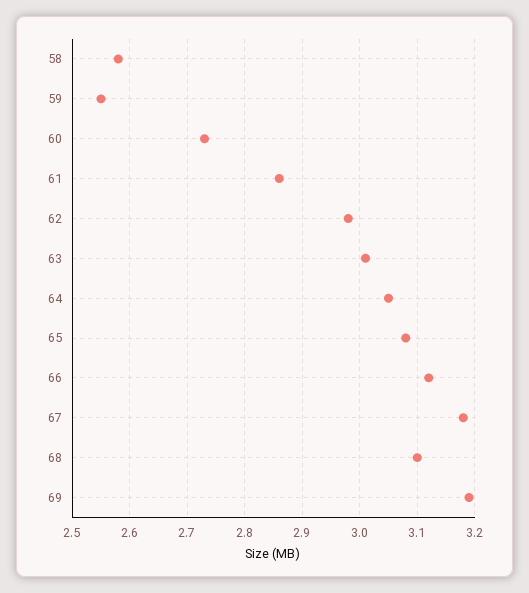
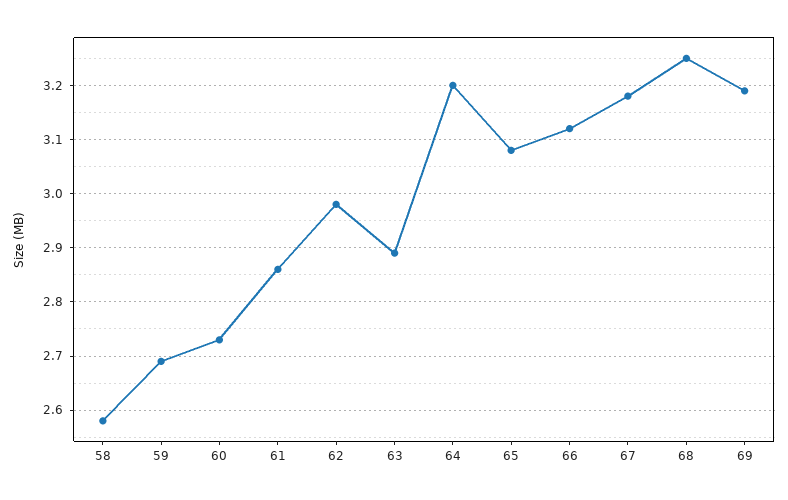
  {
    "58": 2.6,
-   "59": 2.55,
+   "59": 2.7,
    "60": 2.75,
    "61": 2.85,
    "62": 3,
-   "63": 3,
+   "63": 2.9,
-   "64": 3.05,
+   "64": 3.2,
    "65": 3.1,
    "66": 3.1,
    "67": 3.2,
-   "68": 3.1,
+   "68": 3.25,
    "69": 3.2
  }

